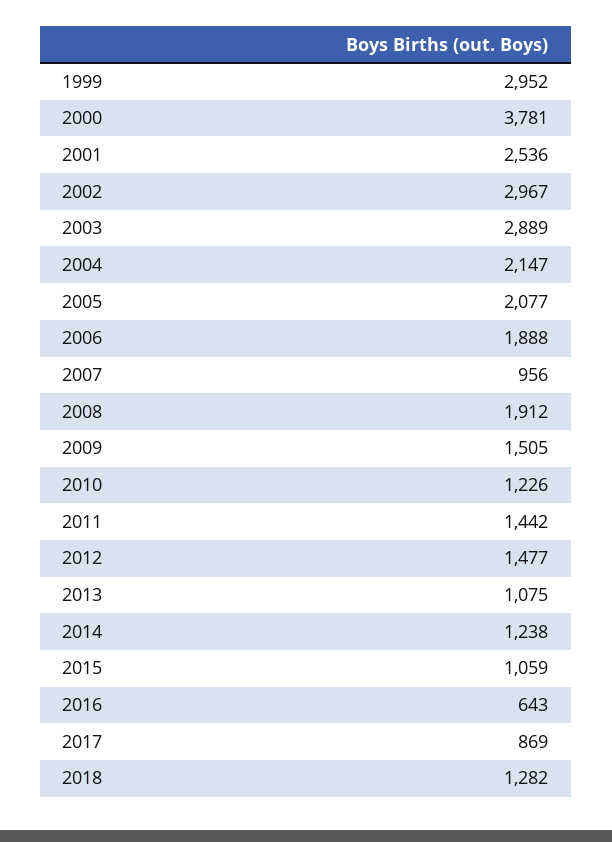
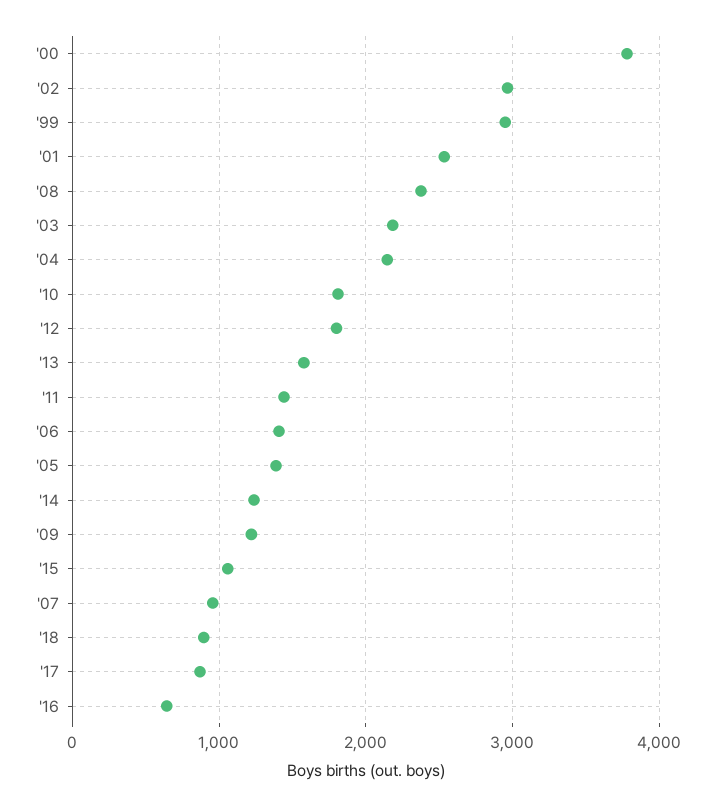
  {
    "1999": 2952,
    "2000": 3781,
    "2001": 2536,
    "2002": 2967,
-   "2003": 2889,
+   "2003": 2200,
    "2004": 2147,
-   "2005": 2077,
+   "2005": 1400,
-   "2006": 1888,
+   "2006": 1400,
    "2007": 956,
-   "2008": 1912,
+   "2008": 2400,
-   "2009": 1505,
+   "2009": 1200,
-   "2010": 1226,
+   "2010": 1800,
    "2011": 1442,
-   "2012": 1477,
+   "2012": 1800,
-   "2013": 1075,
+   "2013": 1600,
    "2014": 1238,
    "2015": 1059,
    "2016": 643,
    "2017": 869,
-   "2018": 1282
+   "2018": 900
  }

